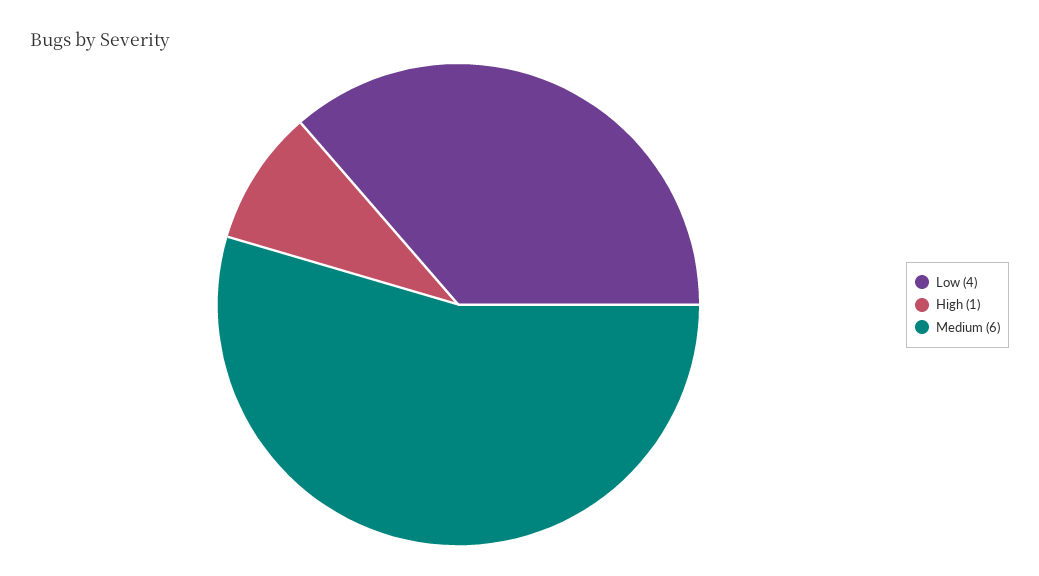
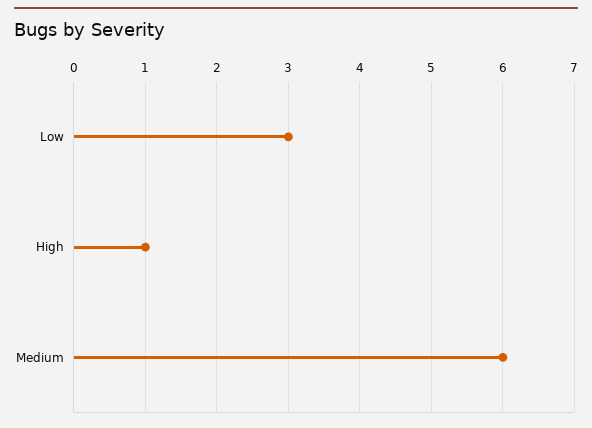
  {
-   "Low": 4,
+   "Low": 3,
    "High": 1,
    "Medium": 6
  }

